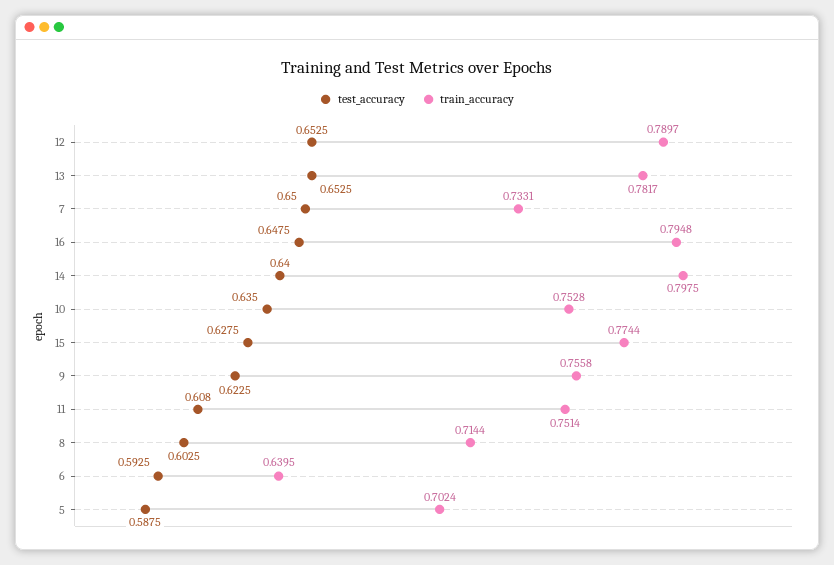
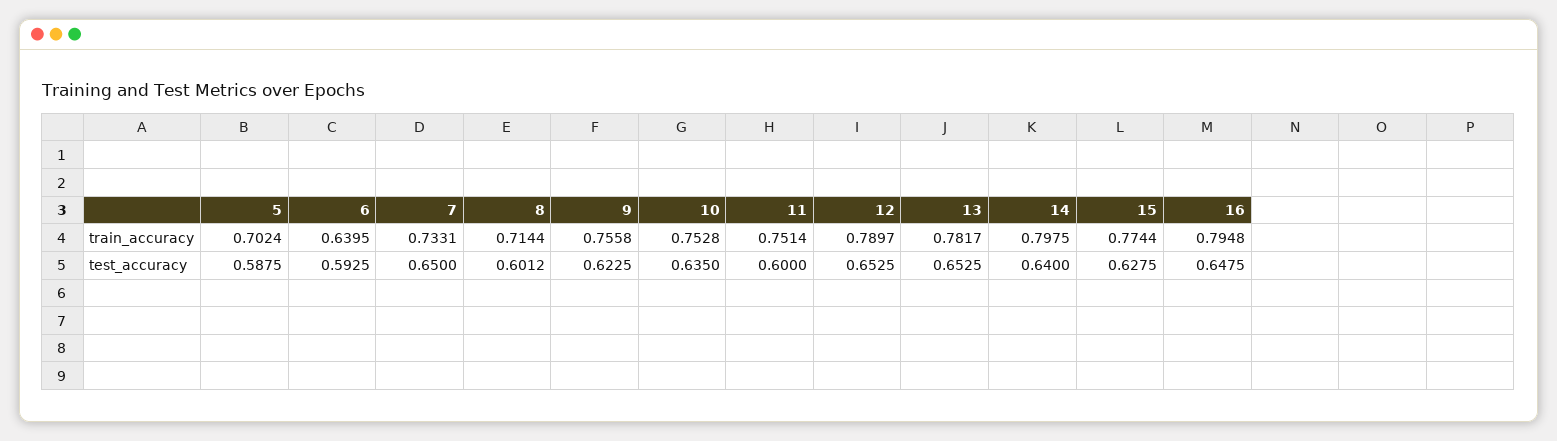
  {
    "test_accuracy": {
      "12": 0.6525,
      "13": 0.6525,
      "7": 0.65,
      "16": 0.6475,
      "14": 0.64,
      "10": 0.635,
      "15": 0.6275,
      "9": 0.6225,
-     "11": 0.608,
+     "11": 0.6,
-     "8": 0.6025,
+     "8": 0.6012,
      "6": 0.5925,
      "5": 0.5875
    },
    "train_accuracy": {
      "12": 0.7897,
      "13": 0.7817,
      "7": 0.7331,
      "16": 0.7948,
      "14": 0.7975,
      "10": 0.7528,
      "15": 0.7744,
      "9": 0.7558,
      "11": 0.7514,
      "8": 0.7144,
      "6": 0.6395,
      "5": 0.7024
    }
  }

